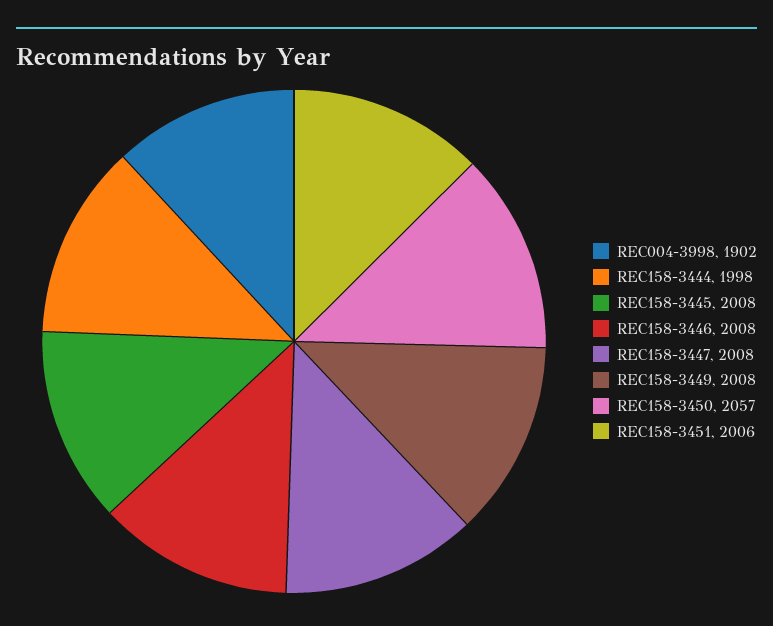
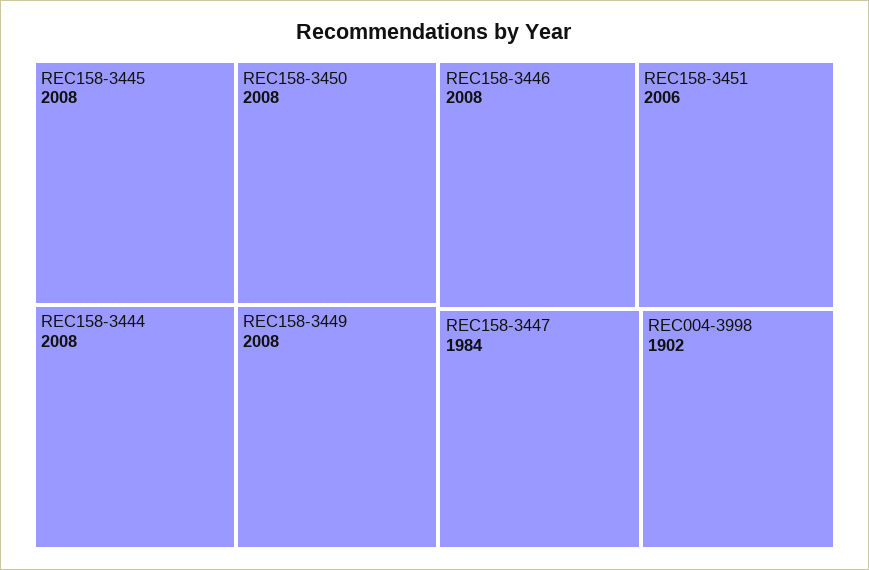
  {
    "REC004-3998": 1902,
-   "REC158-3444": 1998,
+   "REC158-3444": 2008,
    "REC158-3445": 2008,
    "REC158-3446": 2008,
-   "REC158-3447": 2008,
+   "REC158-3447": 1984,
    "REC158-3449": 2008,
-   "REC158-3450": 2057,
+   "REC158-3450": 2008,
    "REC158-3451": 2006
  }

